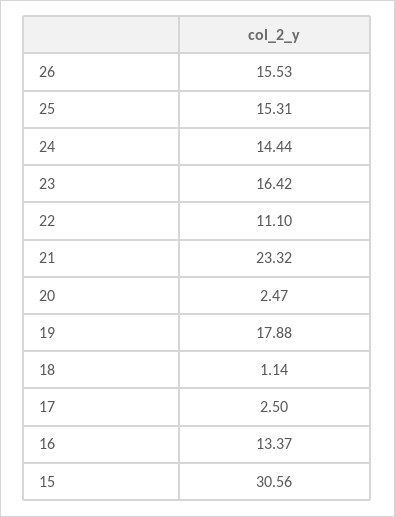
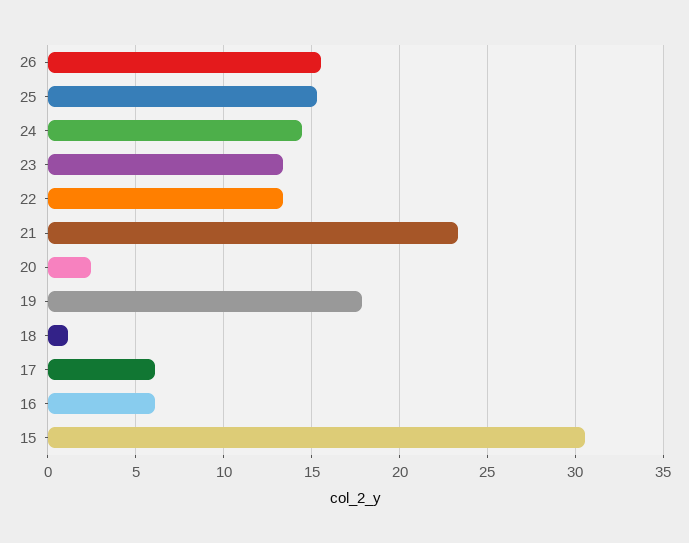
  {
    "26": 15.53,
    "25": 15.31,
    "24": 14.44,
-   "23": 16.42,
+   "23": 13.5,
-   "22": 11.1,
+   "22": 13.5,
    "21": 23.32,
    "20": 2.47,
    "19": 17.88,
    "18": 1.14,
-   "17": 2.5,
+   "17": 6,
-   "16": 13.37,
+   "16": 6,
    "15": 30.56
  }

